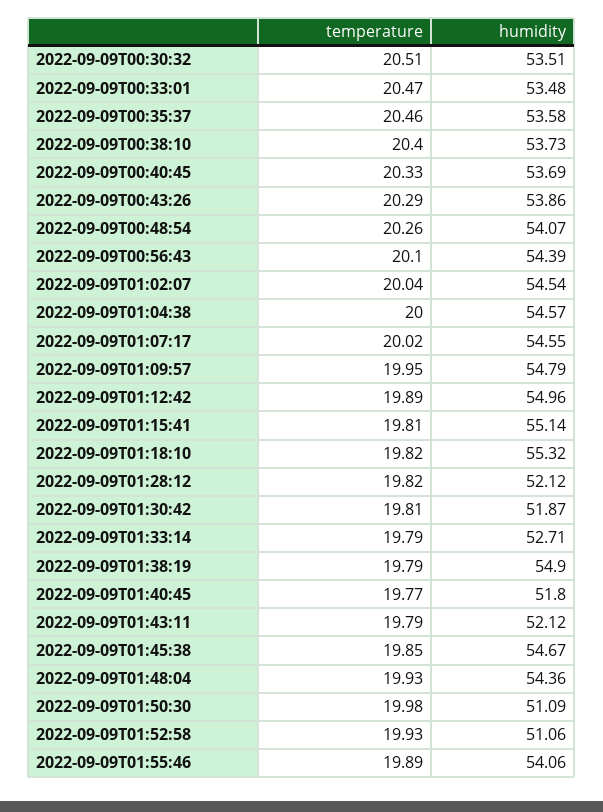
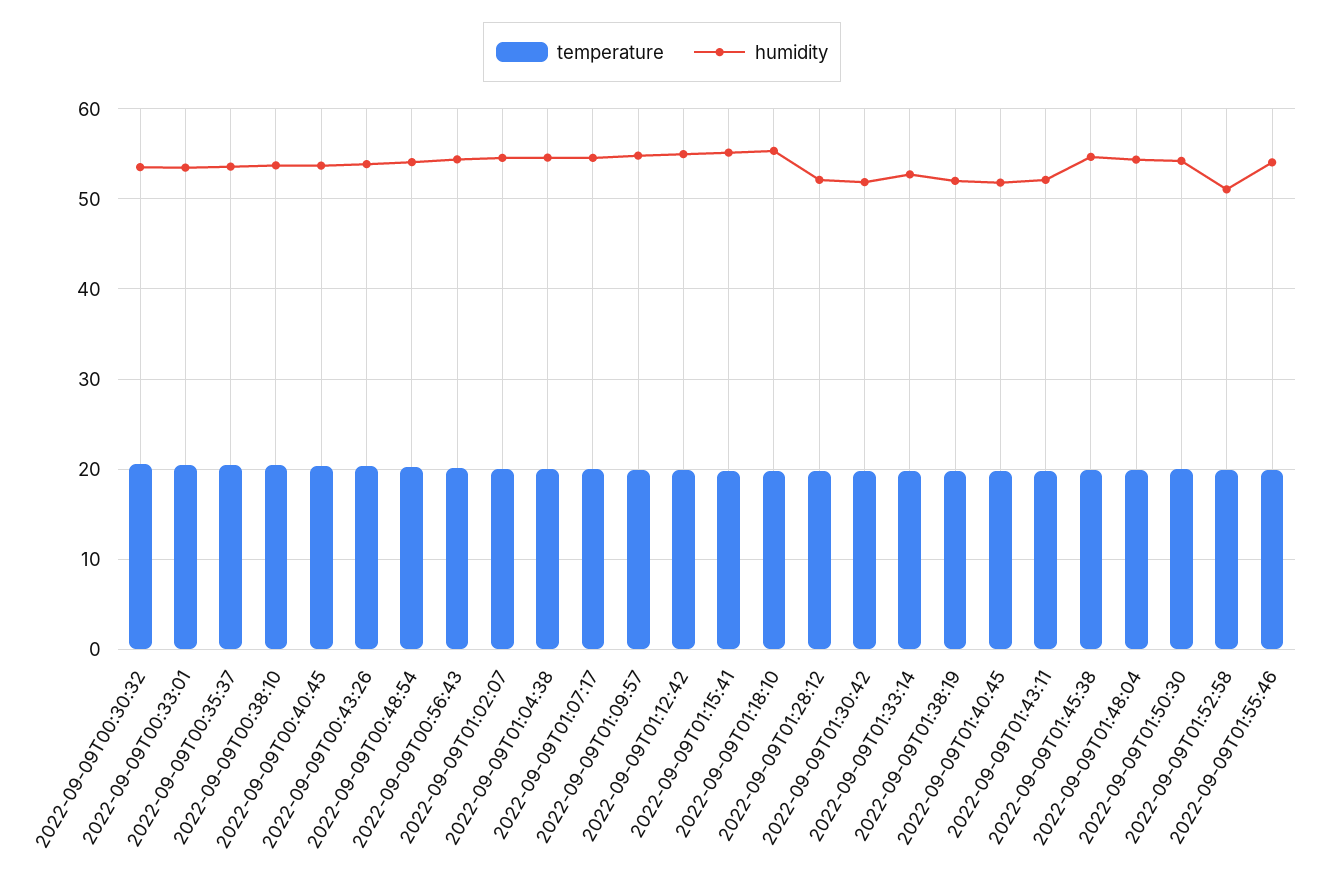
  {
    "temperature": {
      "2022-09-09T00:30:32": 20.51,
      "2022-09-09T00:33:01": 20.47,
      "2022-09-09T00:35:37": 20.46,
      "2022-09-09T00:38:10": 20.4,
      "2022-09-09T00:40:45": 20.33,
      "2022-09-09T00:43:26": 20.29,
      "2022-09-09T00:48:54": 20.26,
      "2022-09-09T00:56:43": 20.1,
      "2022-09-09T01:02:07": 20.04,
      "2022-09-09T01:04:38": 20,
      "2022-09-09T01:07:17": 20.02,
      "2022-09-09T01:09:57": 19.95,
      "2022-09-09T01:12:42": 19.89,
      "2022-09-09T01:15:41": 19.81,
      "2022-09-09T01:18:10": 19.82,
      "2022-09-09T01:28:12": 19.82,
      "2022-09-09T01:30:42": 19.81,
      "2022-09-09T01:33:14": 19.79,
      "2022-09-09T01:38:19": 19.79,
      "2022-09-09T01:40:45": 19.77,
      "2022-09-09T01:43:11": 19.79,
      "2022-09-09T01:45:38": 19.85,
      "2022-09-09T01:48:04": 19.93,
      "2022-09-09T01:50:30": 19.98,
      "2022-09-09T01:52:58": 19.93,
      "2022-09-09T01:55:46": 19.89
    },
    "humidity": {
      "2022-09-09T00:30:32": 53.51,
      "2022-09-09T00:33:01": 53.48,
      "2022-09-09T00:35:37": 53.58,
      "2022-09-09T00:38:10": 53.73,
      "2022-09-09T00:40:45": 53.69,
      "2022-09-09T00:43:26": 53.86,
      "2022-09-09T00:48:54": 54.07,
      "2022-09-09T00:56:43": 54.39,
      "2022-09-09T01:02:07": 54.54,
      "2022-09-09T01:04:38": 54.57,
      "2022-09-09T01:07:17": 54.55,
      "2022-09-09T01:09:57": 54.79,
      "2022-09-09T01:12:42": 54.96,
      "2022-09-09T01:15:41": 55.14,
      "2022-09-09T01:18:10": 55.32,
      "2022-09-09T01:28:12": 52.12,
      "2022-09-09T01:30:42": 51.87,
      "2022-09-09T01:33:14": 52.71,
-     "2022-09-09T01:38:19": 54.9,
+     "2022-09-09T01:38:19": 52,
      "2022-09-09T01:40:45": 51.8,
      "2022-09-09T01:43:11": 52.12,
      "2022-09-09T01:45:38": 54.67,
      "2022-09-09T01:48:04": 54.36,
-     "2022-09-09T01:50:30": 51.09,
+     "2022-09-09T01:50:30": 54,
      "2022-09-09T01:52:58": 51.06,
      "2022-09-09T01:55:46": 54.06
    }
  }

